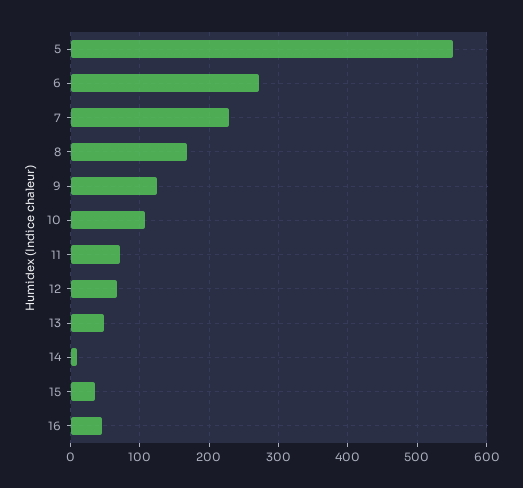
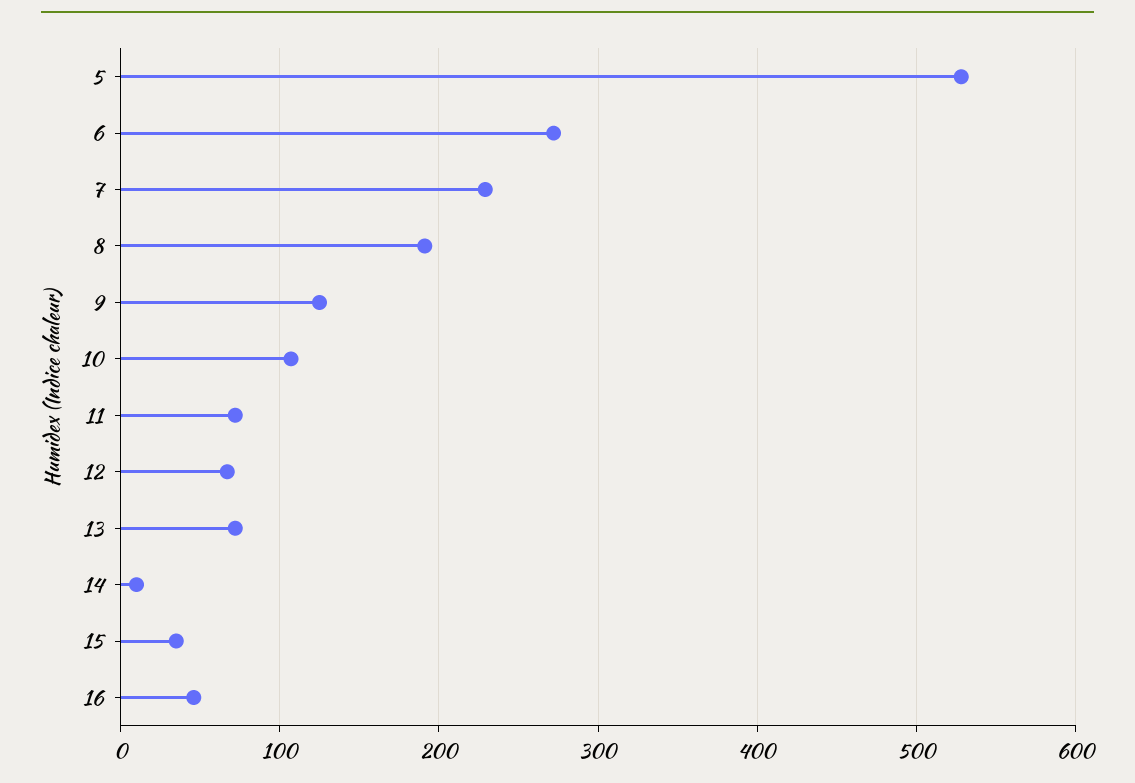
  {
-   "5": 550,
+   "5": 530,
    "6": 270,
    "7": 230,
-   "8": 170,
+   "8": 190,
    "9": 130,
    "10": 110,
    "11": 70,
    "12": 70,
-   "13": 50,
+   "13": 70,
    "14": 10,
    "15": 40,
    "16": 50
  }

